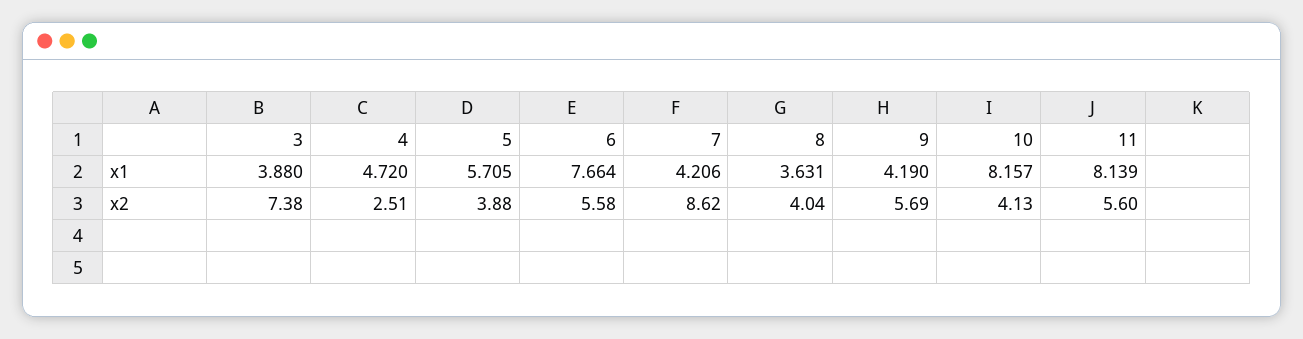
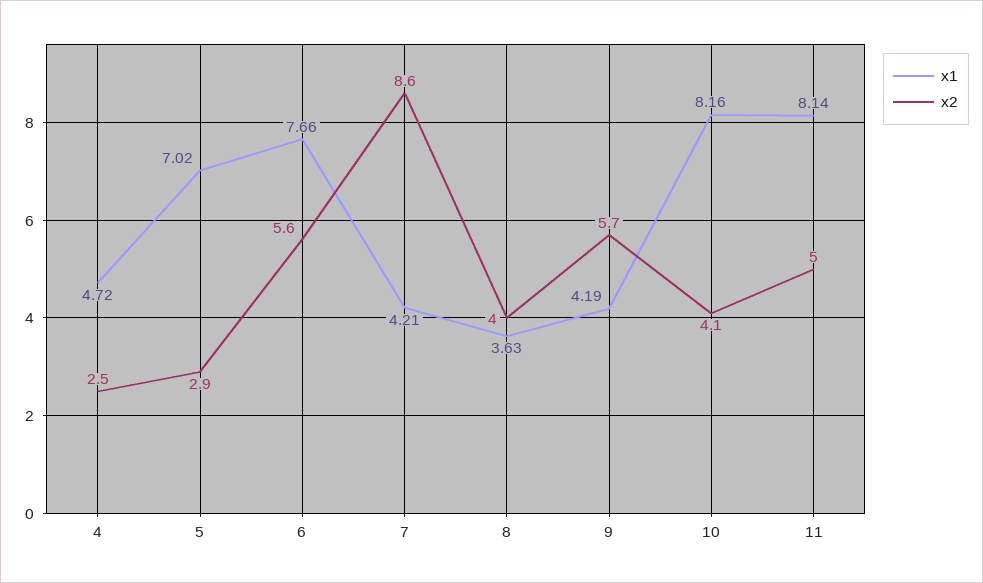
  {
    "x1": {
-     "3": 3.88,
      "4": 4.72,
-     "5": 5.705,
+     "5": 7.02,
      "6": 7.664,
      "7": 4.206,
      "8": 3.631,
      "9": 4.19,
      "10": 8.157,
      "11": 8.139
    },
    "x2": {
-     "3": 7.38,
      "4": 2.51,
-     "5": 3.88,
+     "5": 2.9,
      "6": 5.58,
      "7": 8.62,
      "8": 4.04,
      "9": 5.69,
      "10": 4.13,
-     "11": 5.6
+     "11": 5
    }
  }

